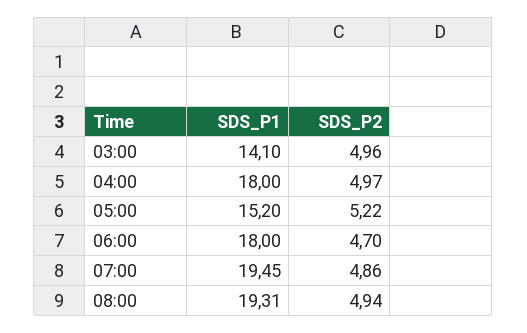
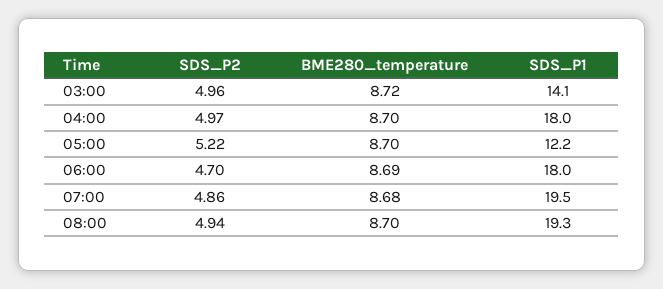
  {
    "SDS_P1": {
      "03:00": 14.1,
      "04:00": 18,
-     "05:00": 15.2,
+     "05:00": 12.2,
      "06:00": 18,
      "07:00": 19.45,
      "08:00": 19.31
    },
    "SDS_P2": {
      "03:00": 4.96,
      "04:00": 4.97,
      "05:00": 5.22,
      "06:00": 4.7,
      "07:00": 4.86,
      "08:00": 4.94
-   }
+   },
+   "BME280_temperature": {
+     "03:00": 8.72,
+     "04:00": 8.7,
+     "05:00": 8.7,
+     "06:00": 8.69,
+     "07:00": 8.68,
+     "08:00": 8.7
+   }
  }

